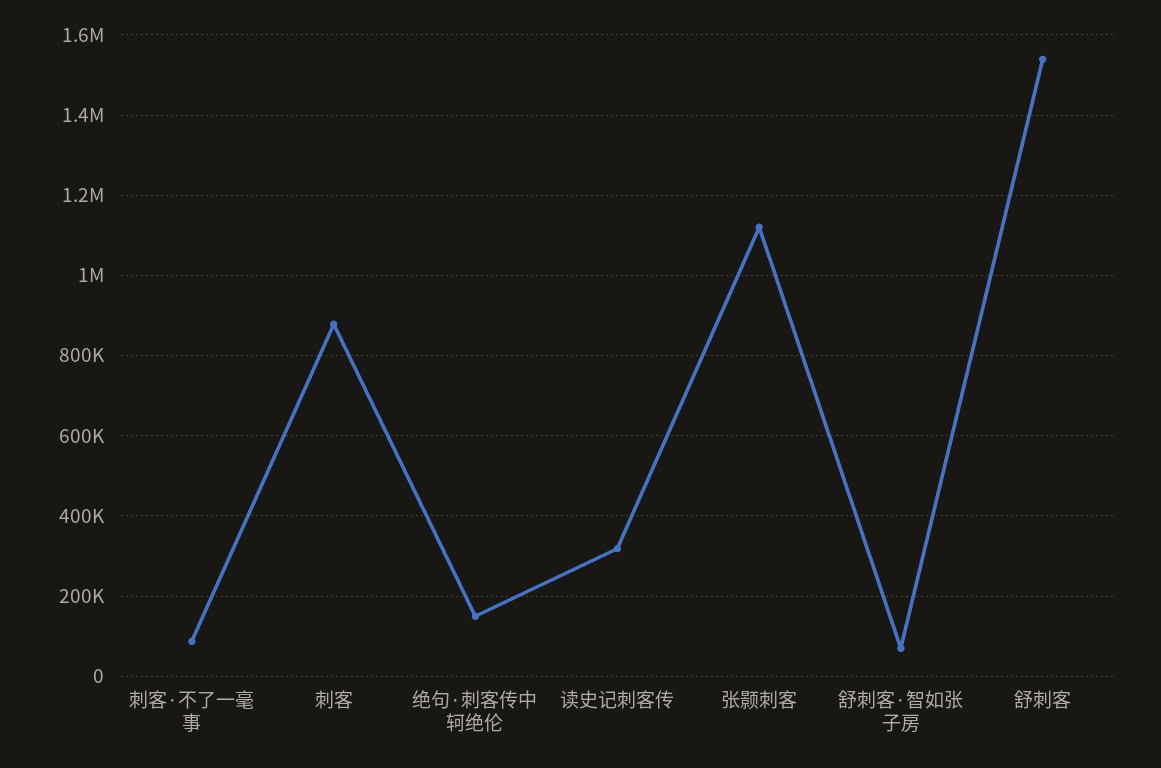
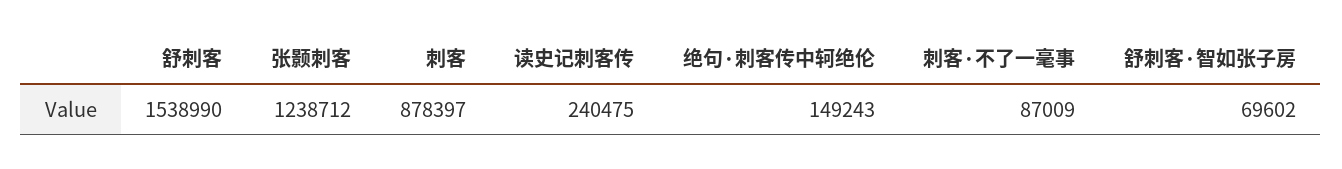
  {
    "刺客·不了一毫事": 87009,
    "刺客": 878397,
    "绝句·刺客传中轲绝伦": 149243,
-   "读史记刺客传": 320000,
+   "读史记刺客传": 240475,
-   "张颢刺客": 1120000,
+   "张颢刺客": 1238712,
    "舒刺客·智如张子房": 69602,
    "舒刺客": 1538990
  }

